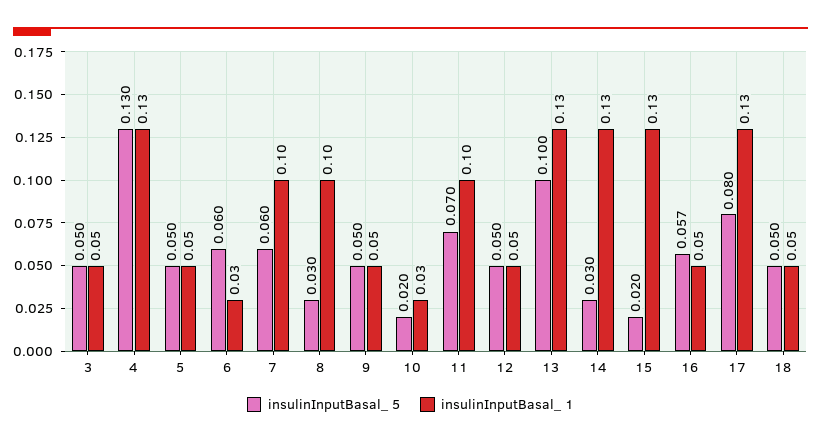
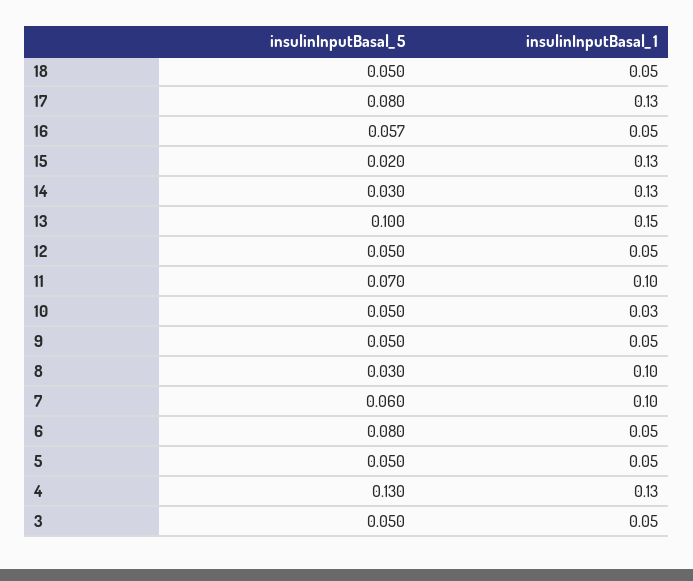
  {
    "insulinInputBasal_ 5": {
      "3": 0.05,
      "4": 0.13,
      "5": 0.05,
-     "6": 0.06,
+     "6": 0.08,
      "7": 0.06,
      "8": 0.03,
      "9": 0.05,
-     "10": 0.02,
+     "10": 0.05,
      "11": 0.07,
      "12": 0.05,
      "13": 0.1,
      "14": 0.03,
      "15": 0.02,
      "16": 0.057,
      "17": 0.08,
      "18": 0.05
    },
    "insulinInputBasal_ 1": {
      "3": 0.05,
      "4": 0.13,
      "5": 0.05,
-     "6": 0.03,
+     "6": 0.05,
      "7": 0.1,
      "8": 0.1,
      "9": 0.05,
      "10": 0.03,
      "11": 0.1,
      "12": 0.05,
-     "13": 0.13,
+     "13": 0.15,
      "14": 0.13,
      "15": 0.13,
      "16": 0.05,
      "17": 0.13,
      "18": 0.05
    }
  }

